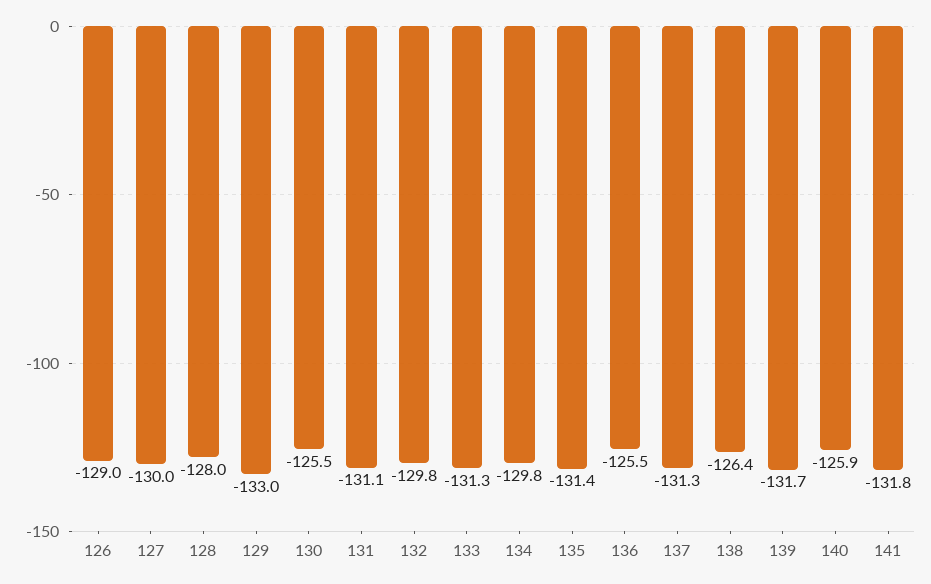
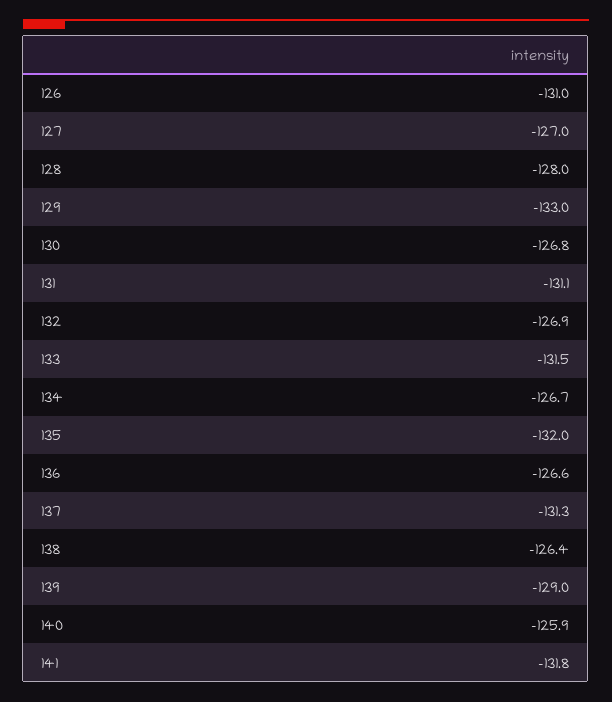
  {
-   "126": -129,
+   "126": -131,
-   "127": -130,
+   "127": -127,
    "128": -128,
    "129": -133,
-   "130": -125.5,
+   "130": -126.8,
    "131": -131.1,
-   "132": -129.8,
+   "132": -126.9,
-   "133": -131.3,
+   "133": -131.5,
-   "134": -129.8,
+   "134": -126.7,
-   "135": -131.4,
+   "135": -132,
-   "136": -125.5,
+   "136": -126.6,
    "137": -131.3,
    "138": -126.4,
-   "139": -131.7,
+   "139": -129,
    "140": -125.9,
    "141": -131.8
  }

